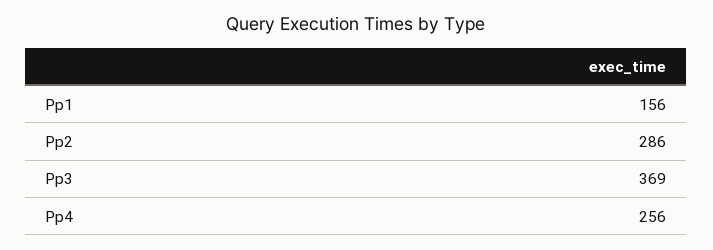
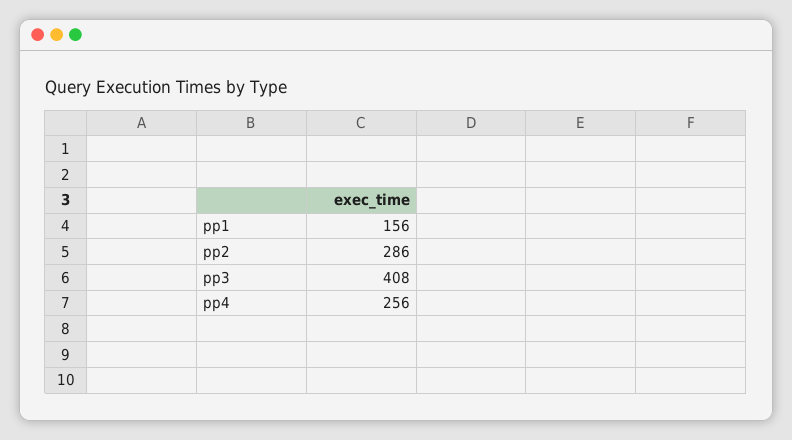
  {
    "Pp1": 156,
    "Pp2": 286,
-   "Pp3": 369,
+   "Pp3": 408,
    "Pp4": 256
  }

